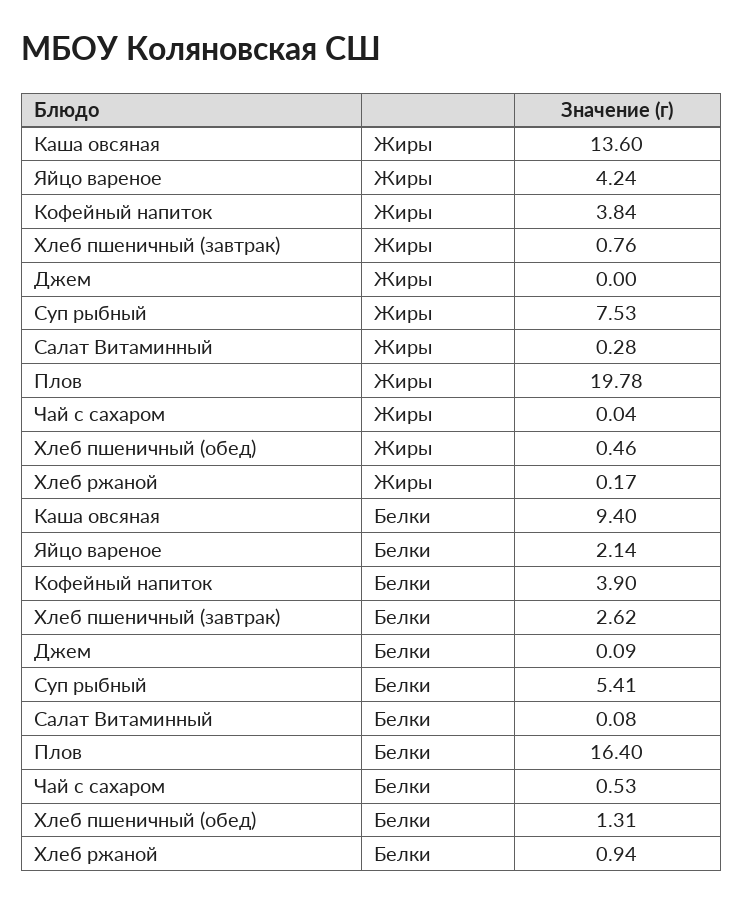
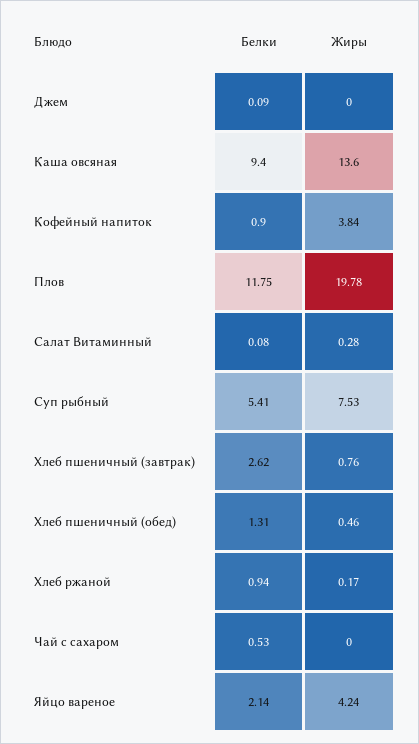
  {
    "Каша овсяная": {
      "Жиры": 13.6,
      "Белки": 9.4
    },
    "Яйцо вареное": {
      "Жиры": 4.24,
      "Белки": 2.14
    },
    "Кофейный напиток": {
      "Жиры": 3.84,
-     "Белки": 3.9
+     "Белки": 0.9
    },
    "Хлеб пшеничный (завтрак)": {
      "Жиры": 0.76,
      "Белки": 2.62
    },
    "Джем": {
      "Жиры": 0,
      "Белки": 0.09
    },
    "Суп рыбный": {
      "Жиры": 7.53,
      "Белки": 5.41
    },
    "Салат Витаминный": {
      "Жиры": 0.28,
      "Белки": 0.08
    },
    "Плов": {
      "Жиры": 19.78,
-     "Белки": 16.4
+     "Белки": 11.75
    },
    "Чай с сахаром": {
-     "Жиры": 0.04,
+     "Жиры": 0,
      "Белки": 0.53
    },
    "Хлеб пшеничный (обед)": {
      "Жиры": 0.46,
      "Белки": 1.31
    },
    "Хлеб ржаной": {
      "Жиры": 0.17,
      "Белки": 0.94
    }
  }

